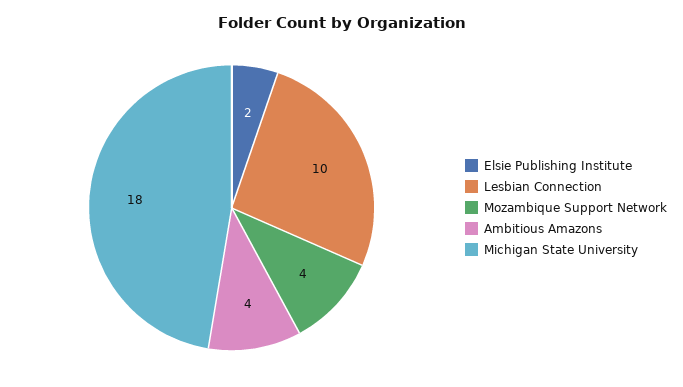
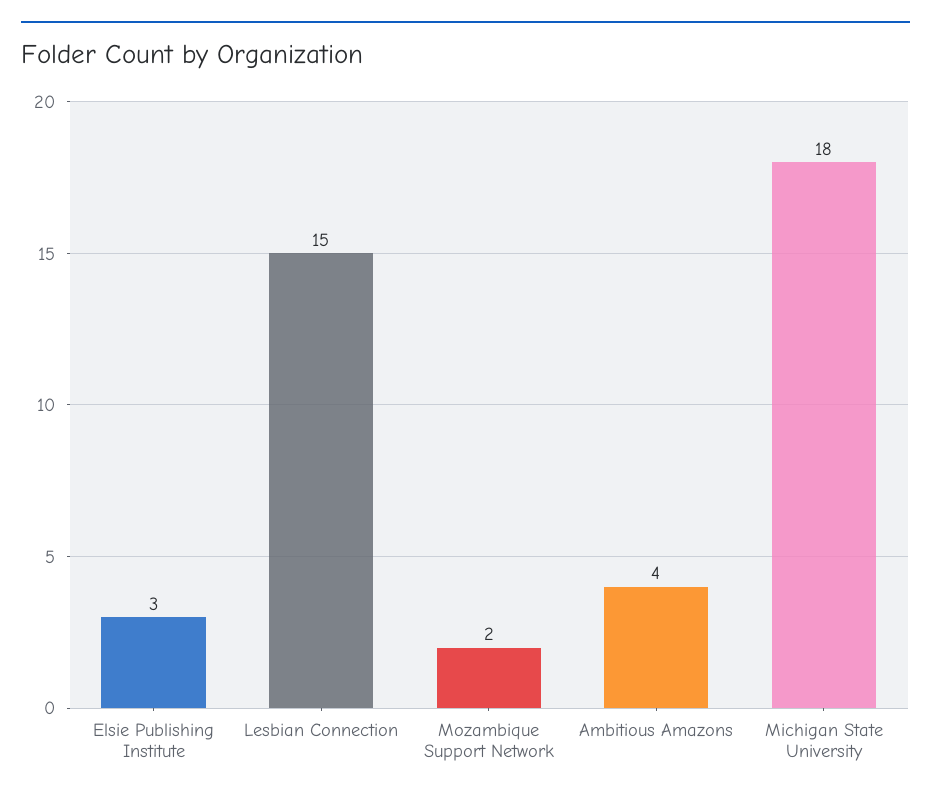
  {
-   "Elsie Publishing Institute": 2,
+   "Elsie Publishing Institute": 3,
-   "Lesbian Connection": 10,
+   "Lesbian Connection": 15,
-   "Mozambique Support Network": 4,
+   "Mozambique Support Network": 2,
    "Ambitious Amazons": 4,
    "Michigan State University": 18
  }

